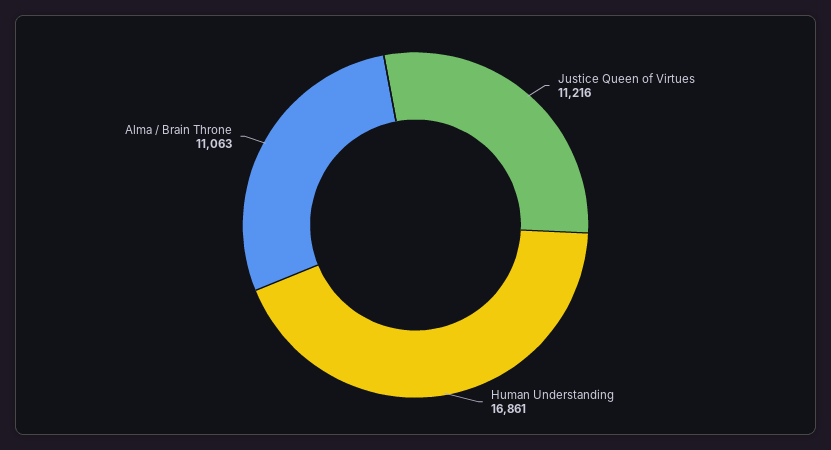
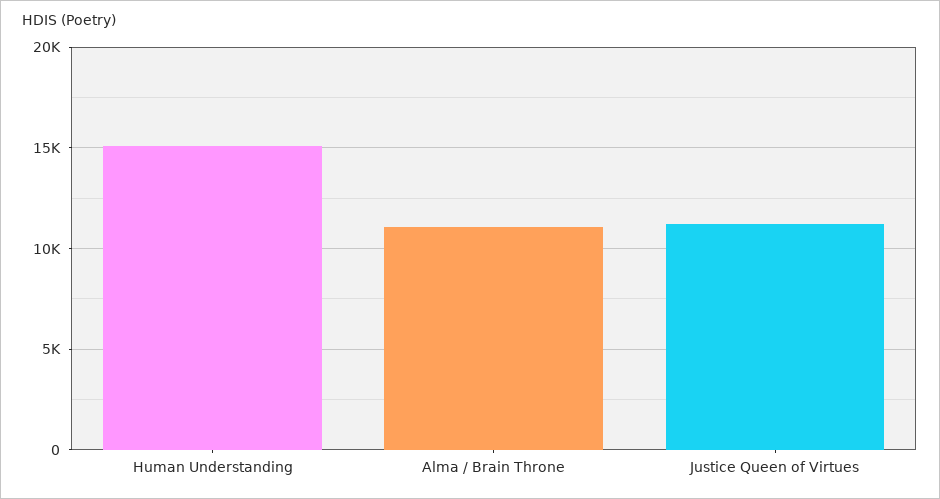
  {
    "Justice Queen of Virtues": 11216,
-   "Human Understanding": 16861,
+   "Human Understanding": 15000,
    "Alma / Brain Throne": 11063
  }

